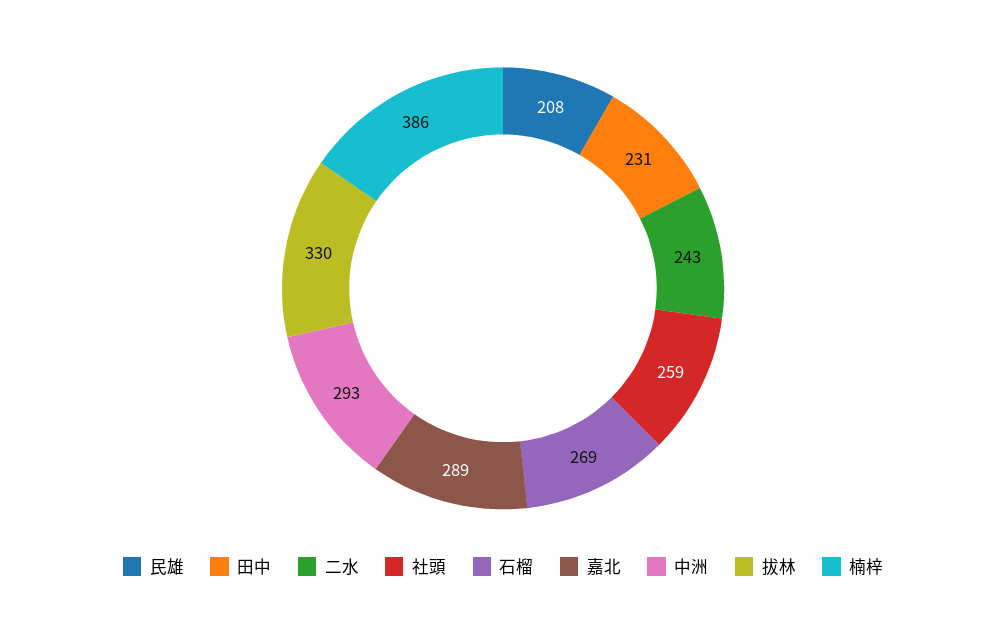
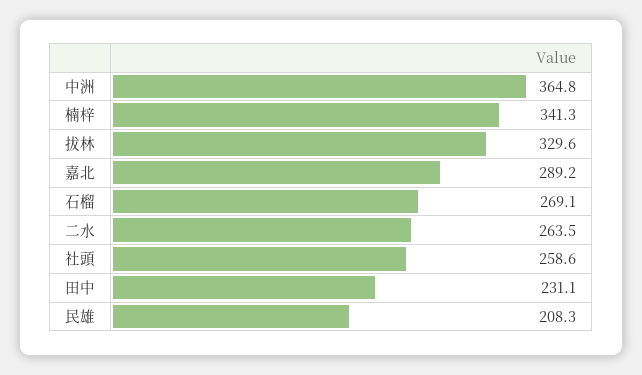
  {
    "民雄": 208.3,
    "田中": 231.1,
-   "二水": 243,
+   "二水": 263.5,
    "社頭": 258.6,
    "石榴": 269.1,
    "嘉北": 289.2,
-   "中洲": 293,
+   "中洲": 364.8,
    "拔林": 329.6,
-   "楠梓": 386
+   "楠梓": 341.3
  }

